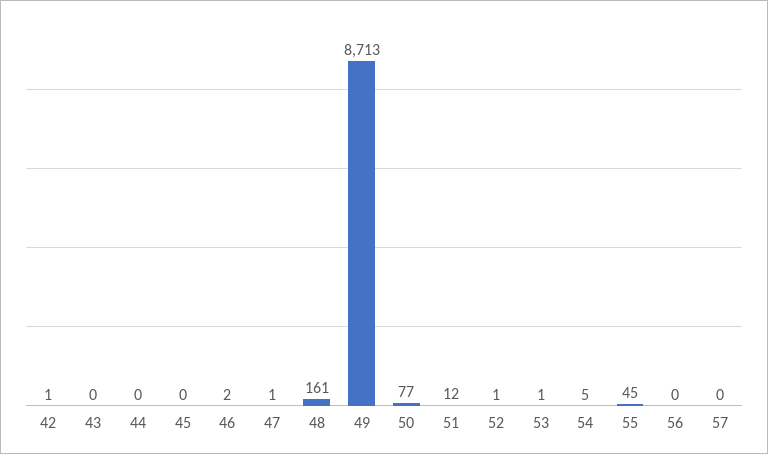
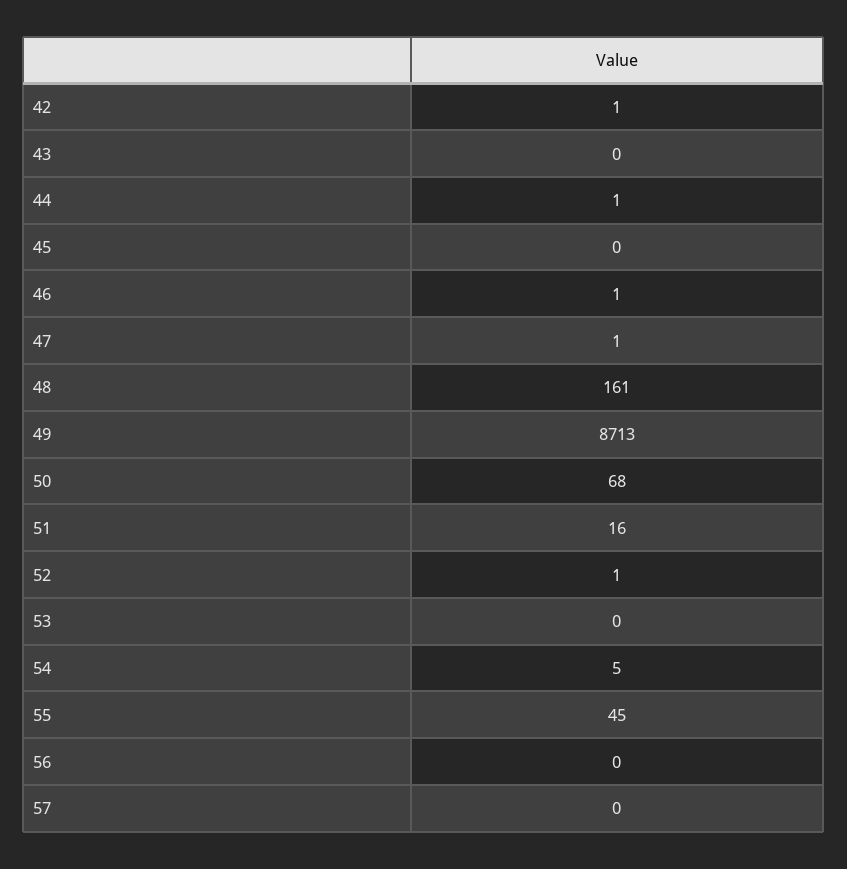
  {
    "42": 1,
    "43": 0,
-   "44": 0,
+   "44": 1,
    "45": 0,
-   "46": 2,
+   "46": 1,
    "47": 1,
    "48": 161,
    "49": 8713,
-   "50": 77,
+   "50": 68,
-   "51": 12,
+   "51": 16,
    "52": 1,
-   "53": 1,
+   "53": 0,
    "54": 5,
    "55": 45,
    "56": 0,
    "57": 0
  }

